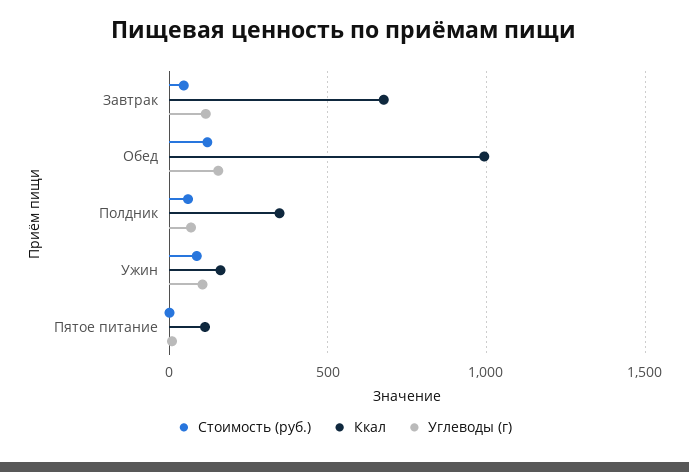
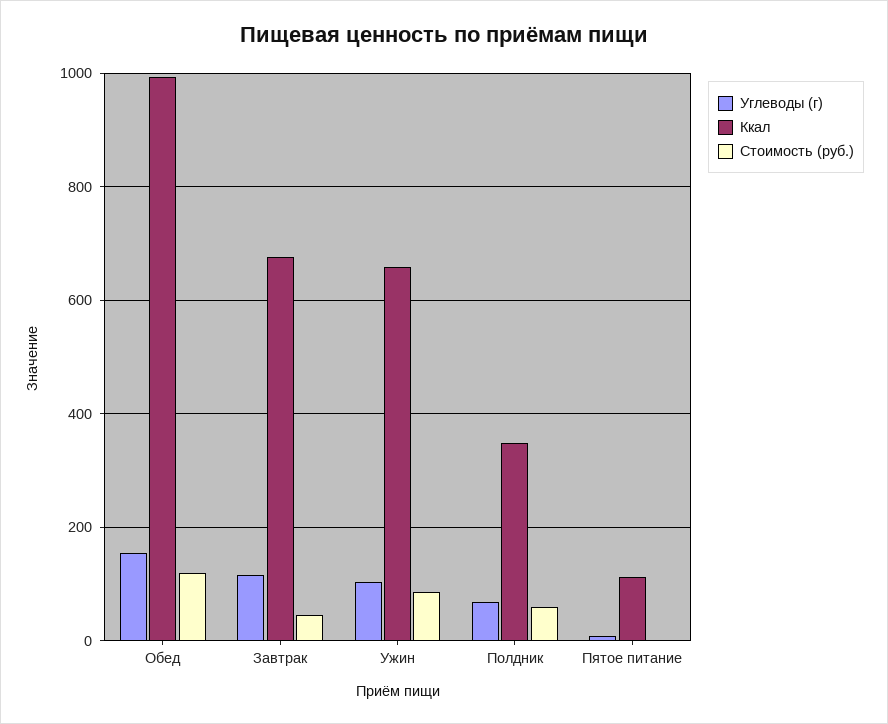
  {
    "Стоимость (руб.)": {
      "Завтрак": 40,
      "Обед": 120,
      "Полдник": 60,
      "Ужин": 80,
      "Пятое питание": 0
    },
    "Ккал": {
      "Завтрак": 680,
      "Обед": 1000,
      "Полдник": 340,
-     "Ужин": 150,
+     "Ужин": 660,
      "Пятое питание": 120
    },
    "Углеводы (г)": {
      "Завтрак": 120,
      "Обед": 160,
      "Полдник": 60,
      "Ужин": 100,
      "Пятое питание": 0
    }
  }

